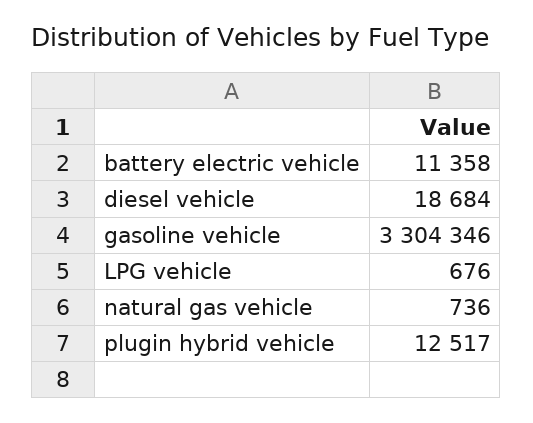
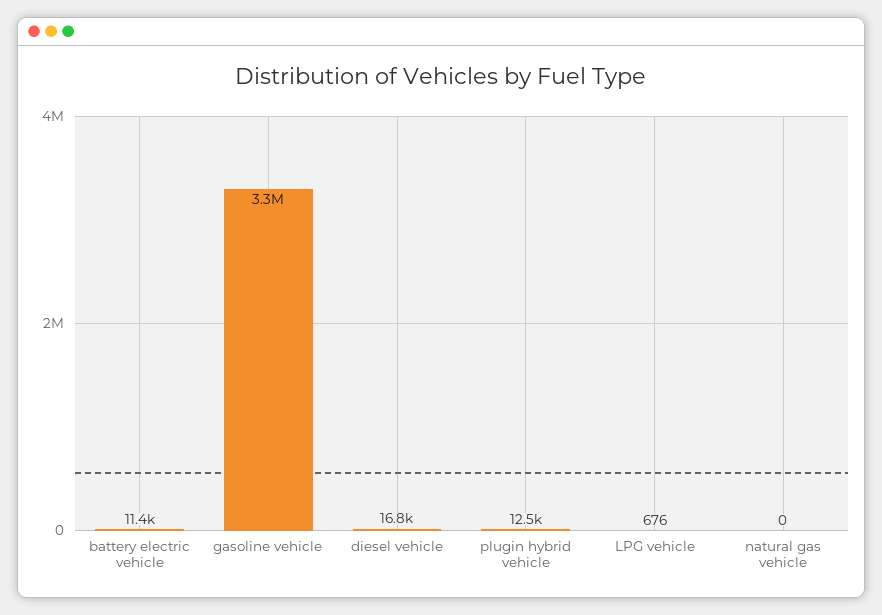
  {
    "battery electric vehicle": 11358,
-   "diesel vehicle": 18684,
+   "diesel vehicle": 16800,
    "gasoline vehicle": 3304346,
    "LPG vehicle": 676,
-   "natural gas vehicle": 736,
+   "natural gas vehicle": 0,
    "plugin hybrid vehicle": 12517
  }

